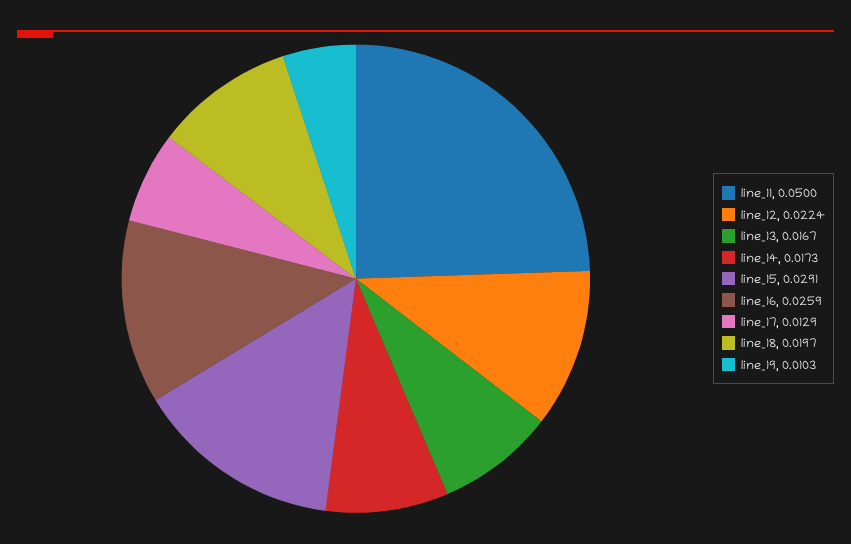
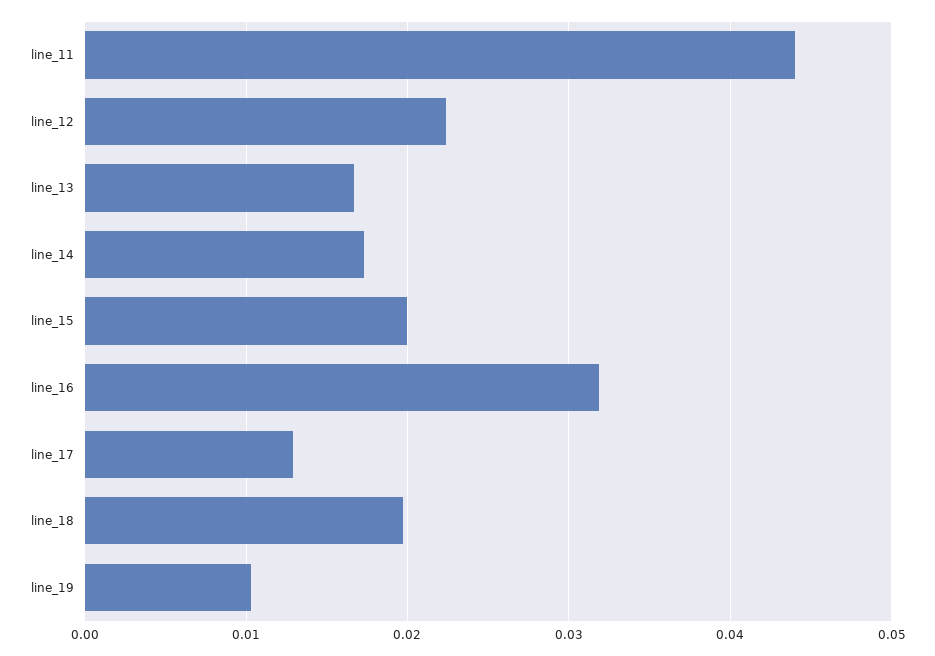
  {
-   "line_11": 0.05,
+   "line_11": 0.044,
    "line_12": 0.0224,
    "line_13": 0.0167,
    "line_14": 0.0173,
-   "line_15": 0.0291,
+   "line_15": 0.02,
-   "line_16": 0.0259,
+   "line_16": 0.032,
    "line_17": 0.0129,
    "line_18": 0.0197,
    "line_19": 0.0103
  }

